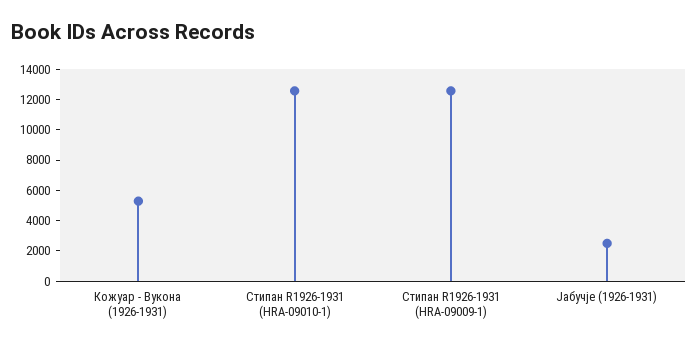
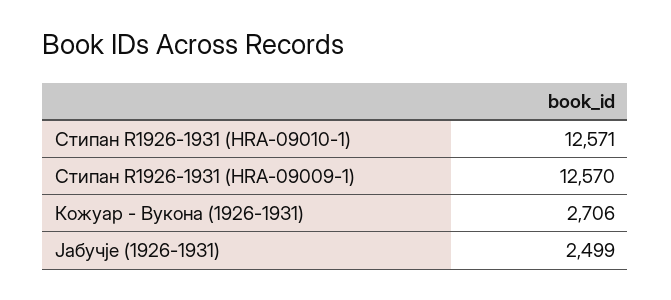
  {
-   "Кожуар - Вукона (1926-1931)": 5000,
+   "Кожуар - Вукона (1926-1931)": 2706,
    "Стипан R1926-1931 (HRA-09010-1)": 12571,
    "Стипан R1926-1931 (HRA-09009-1)": 12570,
    "Јабучје (1926-1931)": 2499
  }

